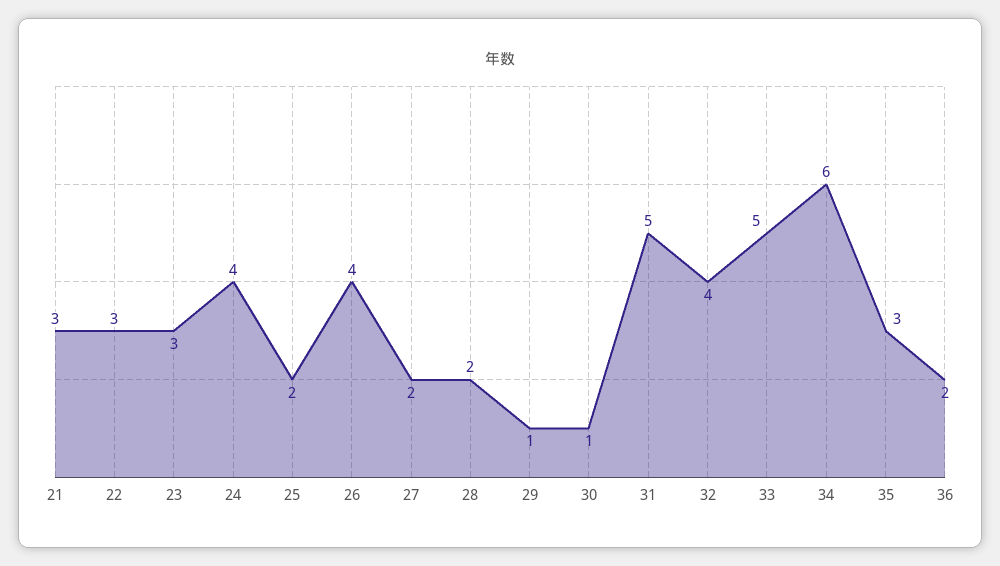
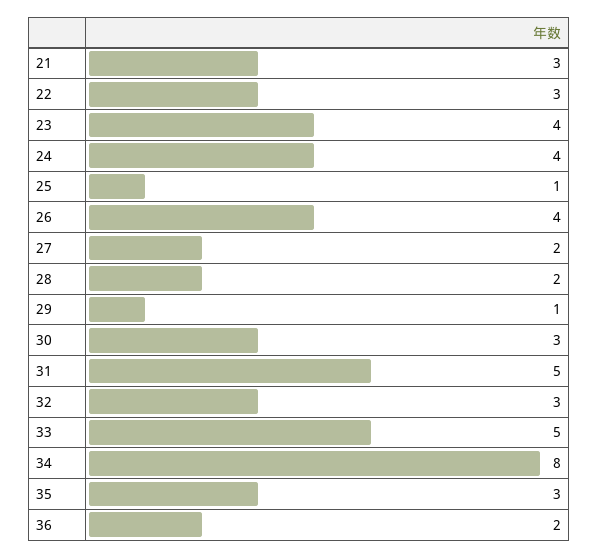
  {
    "21": 3,
    "22": 3,
-   "23": 3,
+   "23": 4,
    "24": 4,
-   "25": 2,
+   "25": 1,
    "26": 4,
    "27": 2,
    "28": 2,
    "29": 1,
-   "30": 1,
+   "30": 3,
    "31": 5,
-   "32": 4,
+   "32": 3,
    "33": 5,
-   "34": 6,
+   "34": 8,
    "35": 3,
    "36": 2
  }

